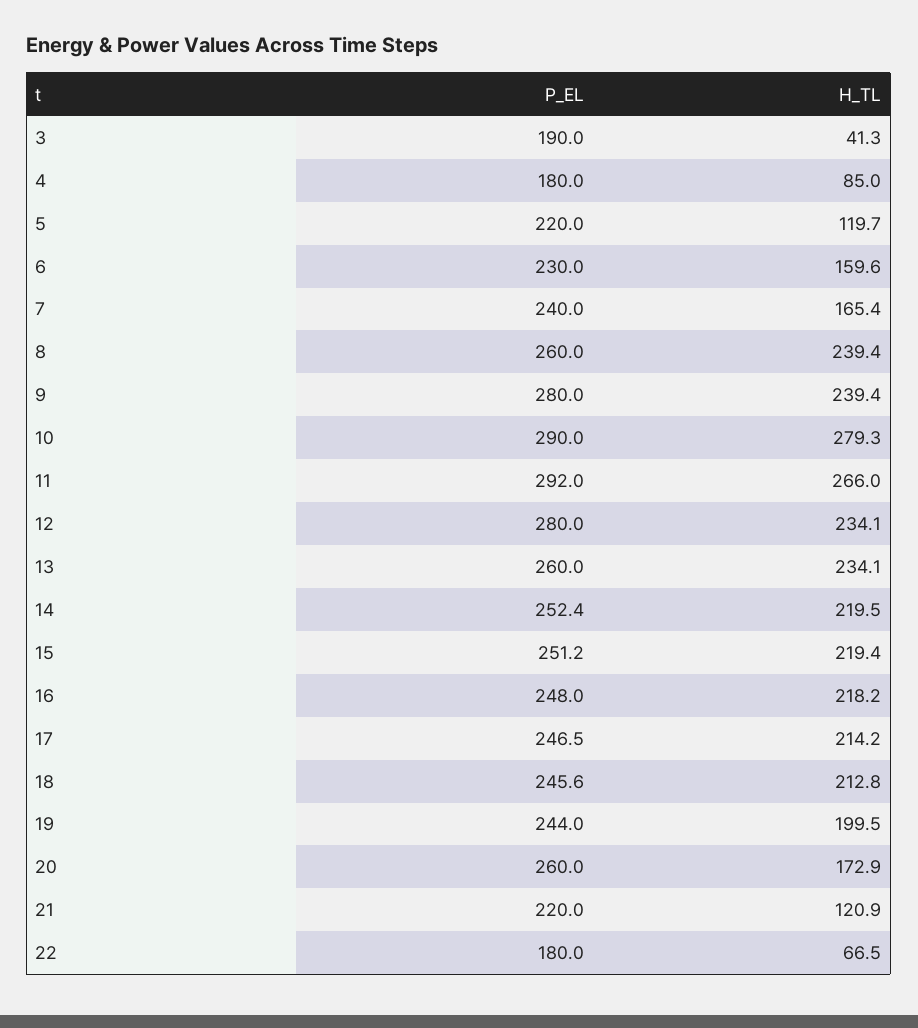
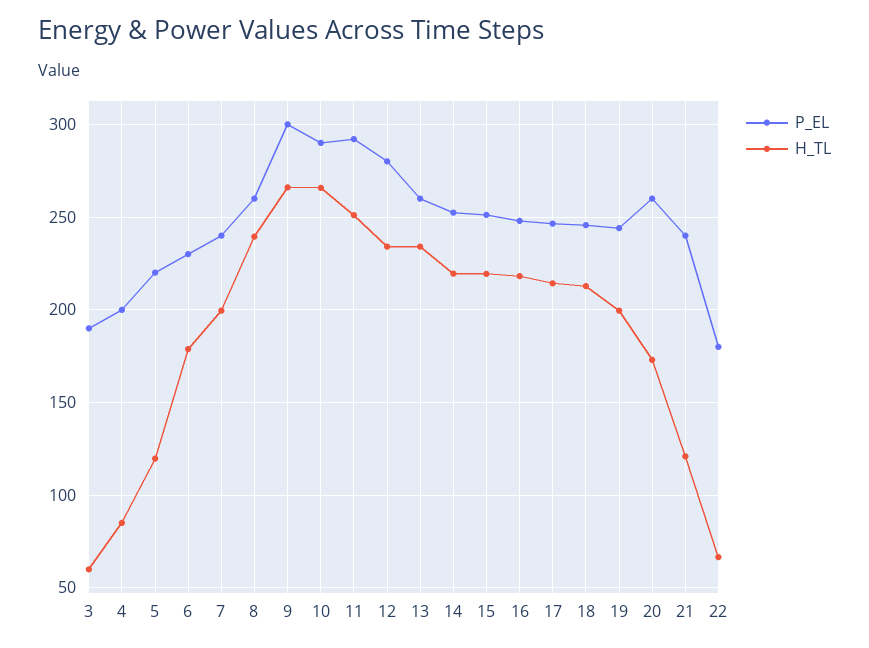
  {
    "P_EL": {
      "3": 190,
-     "4": 180,
+     "4": 200,
      "5": 220,
      "6": 230,
      "7": 240,
      "8": 260,
-     "9": 280,
+     "9": 300,
      "10": 290,
      "11": 292,
      "12": 280,
      "13": 260,
      "14": 252.4,
      "15": 251.2,
      "16": 248,
      "17": 246.5,
      "18": 245.6,
      "19": 244,
      "20": 260,
-     "21": 220,
+     "21": 240,
      "22": 180
    },
    "H_TL": {
-     "3": 41.3,
+     "3": 60,
      "4": 85,
      "5": 119.7,
-     "6": 159.6,
+     "6": 180,
-     "7": 165.4,
+     "7": 200,
      "8": 239.4,
-     "9": 239.4,
+     "9": 265,
-     "10": 279.3,
+     "10": 265,
-     "11": 266,
+     "11": 250,
      "12": 234.1,
      "13": 234.1,
      "14": 219.5,
      "15": 219.4,
      "16": 218.2,
      "17": 214.2,
      "18": 212.8,
      "19": 199.5,
      "20": 172.9,
      "21": 120.9,
      "22": 66.5
    }
  }

